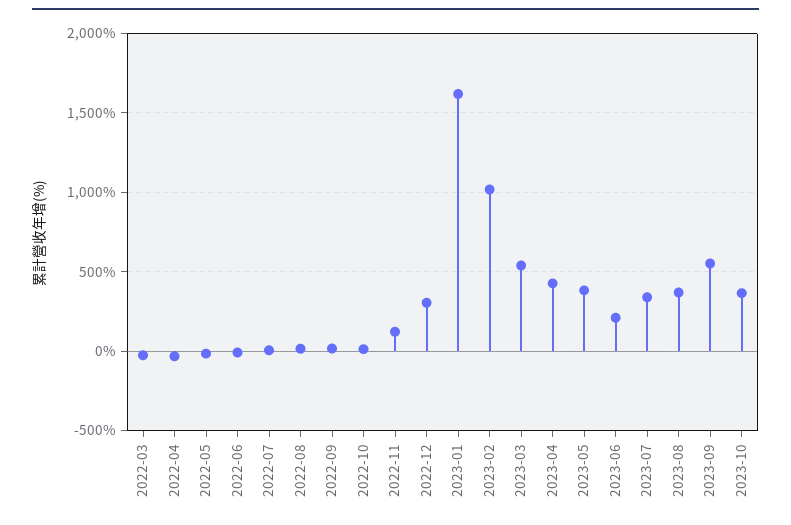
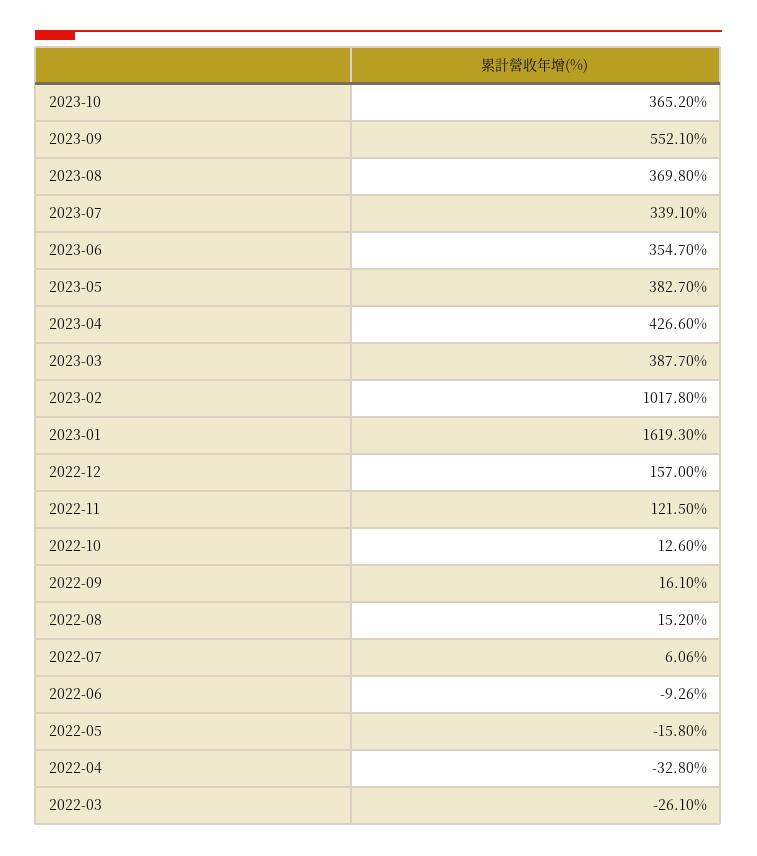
  {
    "2022-03": -26.1,
    "2022-04": -32.8,
    "2022-05": -15.8,
    "2022-06": -9.26,
    "2022-07": 6.06,
    "2022-08": 15.2,
    "2022-09": 16.1,
    "2022-10": 12.6,
    "2022-11": 121.5,
-   "2022-12": 300,
+   "2022-12": 157,
    "2023-01": 1619.3,
    "2023-02": 1017.8,
-   "2023-03": 550,
+   "2023-03": 387.7,
    "2023-04": 426.6,
    "2023-05": 382.7,
-   "2023-06": 200,
+   "2023-06": 354.7,
    "2023-07": 339.1,
    "2023-08": 369.8,
    "2023-09": 552.1,
    "2023-10": 365.2
  }

